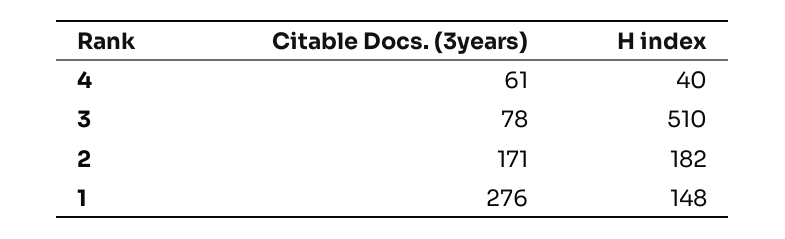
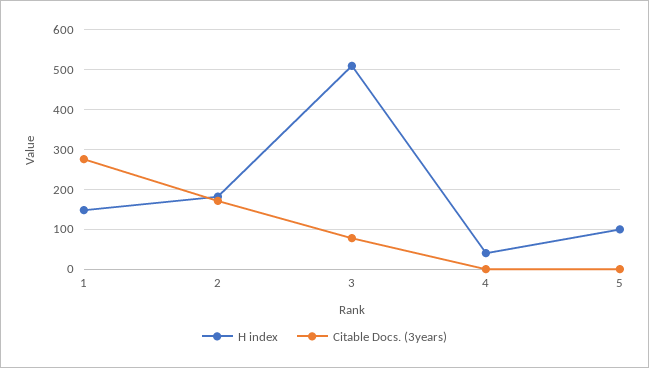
  {
    "Citable Docs. (3years)": {
-     "4": 61,
+     "4": 0,
      "3": 78,
      "2": 171,
-     "1": 276
+     "1": 276,
+     "5": 0
    },
    "H index": {
      "4": 40,
      "3": 510,
      "2": 182,
-     "1": 148
+     "1": 148,
+     "5": 100
    }
  }

